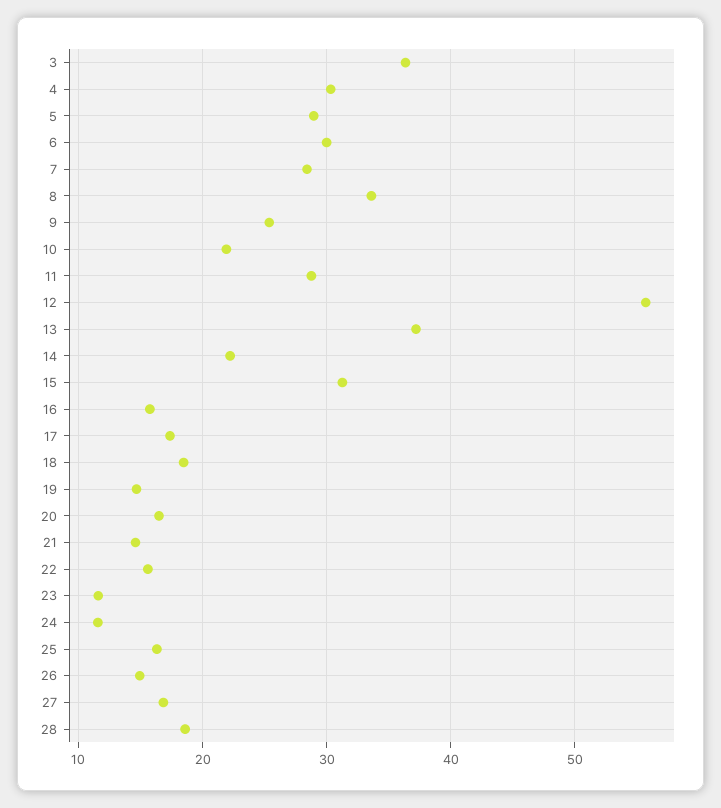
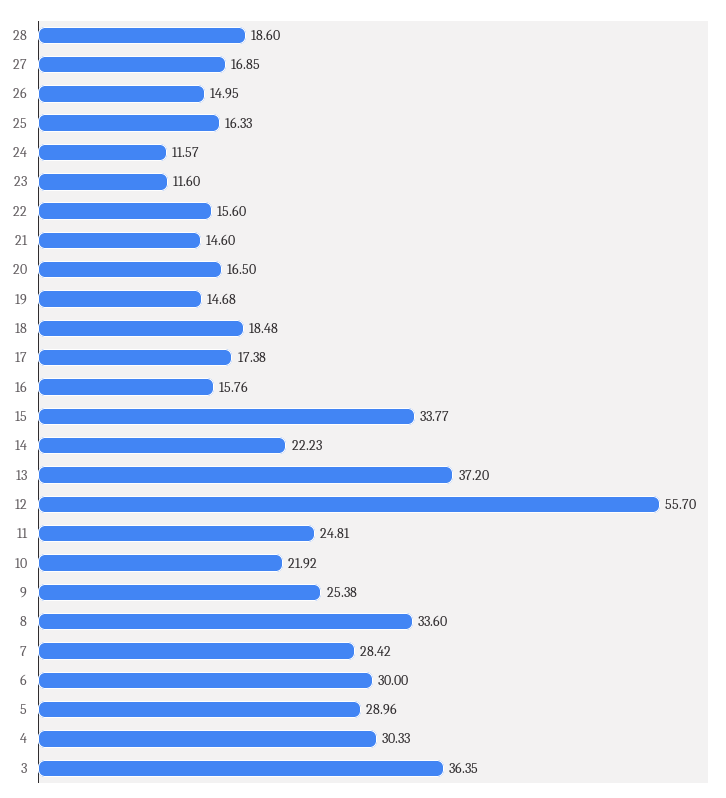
  {
    "3": 36.35,
    "4": 30.33,
    "5": 28.96,
    "6": 30,
    "7": 28.42,
    "8": 33.6,
    "9": 25.38,
    "10": 21.92,
-   "11": 29,
+   "11": 24.81,
    "12": 55.7,
    "13": 37.2,
    "14": 22.23,
-   "15": 31,
+   "15": 33.77,
    "16": 15.76,
    "17": 17.38,
    "18": 18.48,
    "19": 14.68,
    "20": 16.5,
    "21": 14.6,
    "22": 15.6,
    "23": 11.6,
    "24": 11.57,
    "25": 16.33,
    "26": 14.95,
    "27": 16.85,
    "28": 18.6
  }

